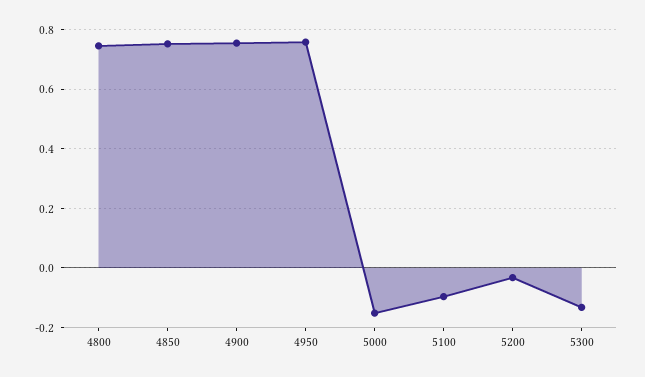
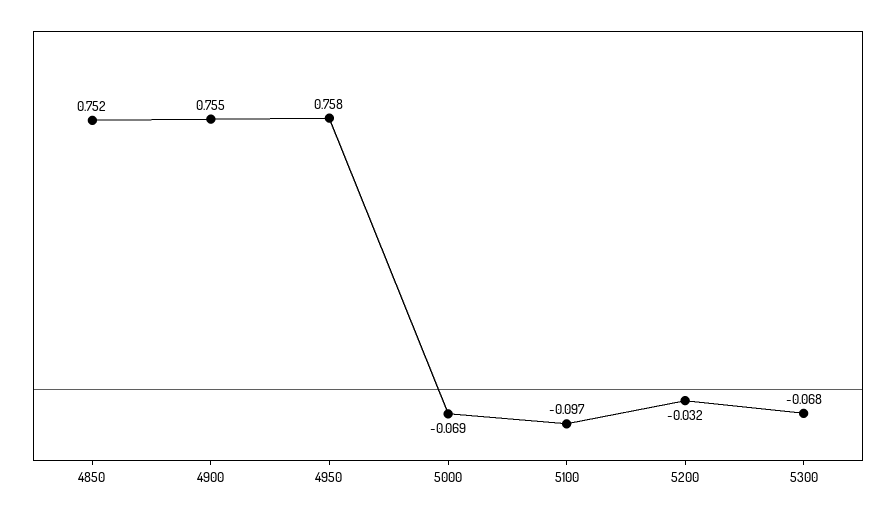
  {
-   "4800": 0.75,
    "4850": 0.752,
    "4900": 0.755,
    "4950": 0.758,
-   "5000": -0.15,
+   "5000": -0.069,
    "5100": -0.097,
    "5200": -0.032,
-   "5300": -0.125
+   "5300": -0.068
  }

